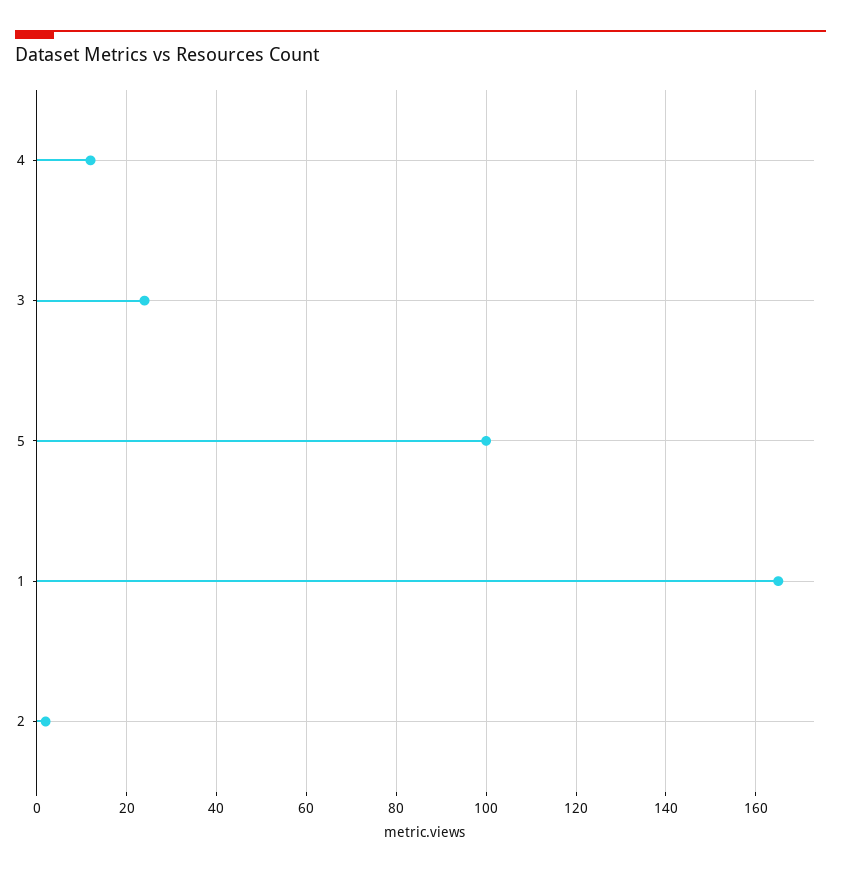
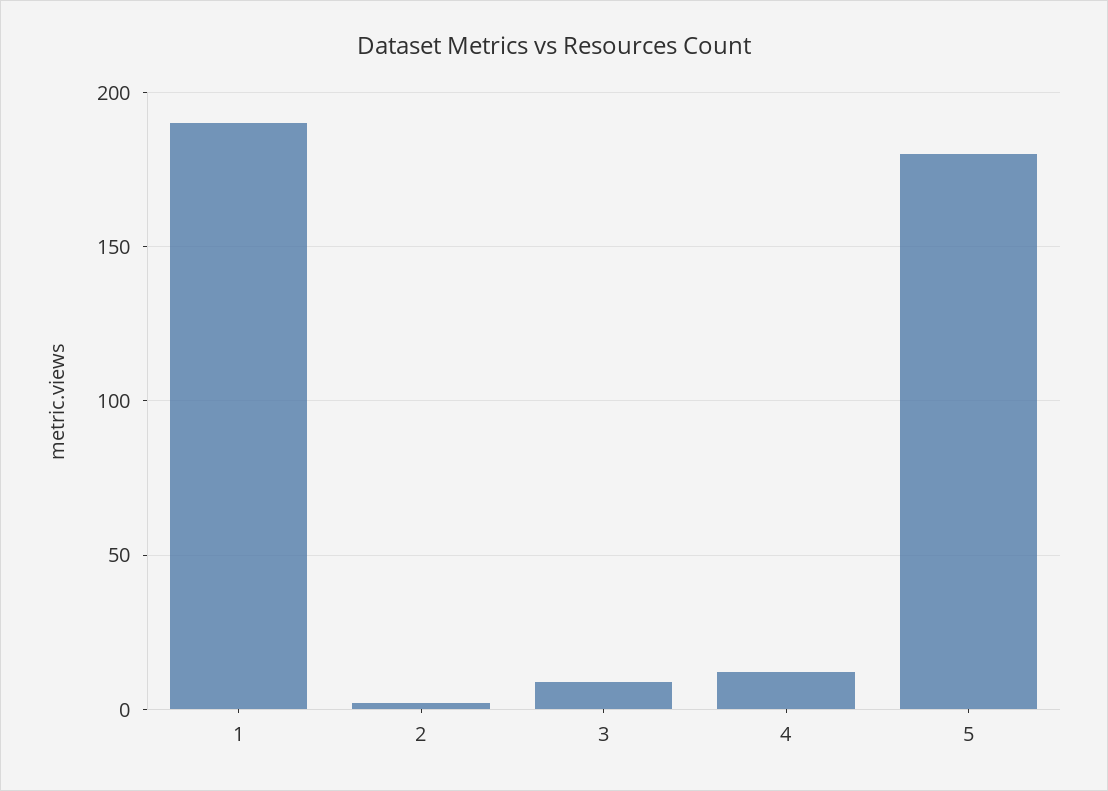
  {
    "4": 10,
-   "3": 25,
+   "3": 10,
-   "5": 100,
+   "5": 180,
-   "1": 165,
+   "1": 190,
    "2": 0
  }

